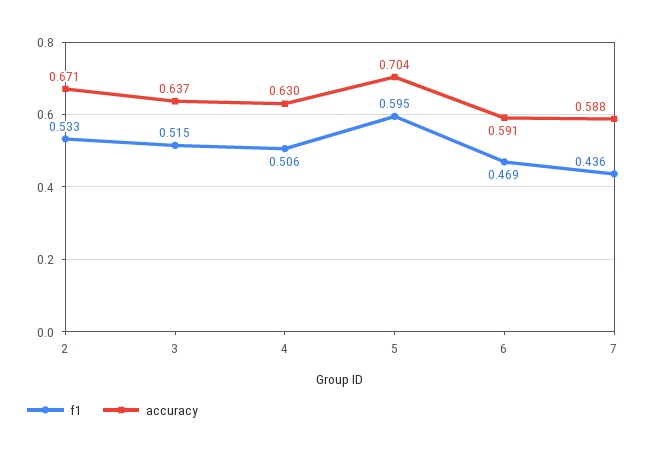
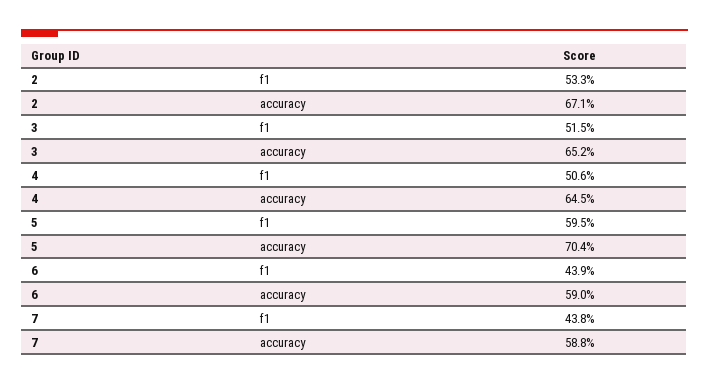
  {
    "f1": {
      "2": 0.533,
      "3": 0.515,
      "4": 0.506,
      "5": 0.595,
-     "6": 0.469,
+     "6": 0.439,
-     "7": 0.436
+     "7": 0.438
    },
    "accuracy": {
      "2": 0.671,
-     "3": 0.637,
+     "3": 0.652,
-     "4": 0.63,
+     "4": 0.645,
      "5": 0.704,
-     "6": 0.591,
+     "6": 0.59,
      "7": 0.588
    }
  }

